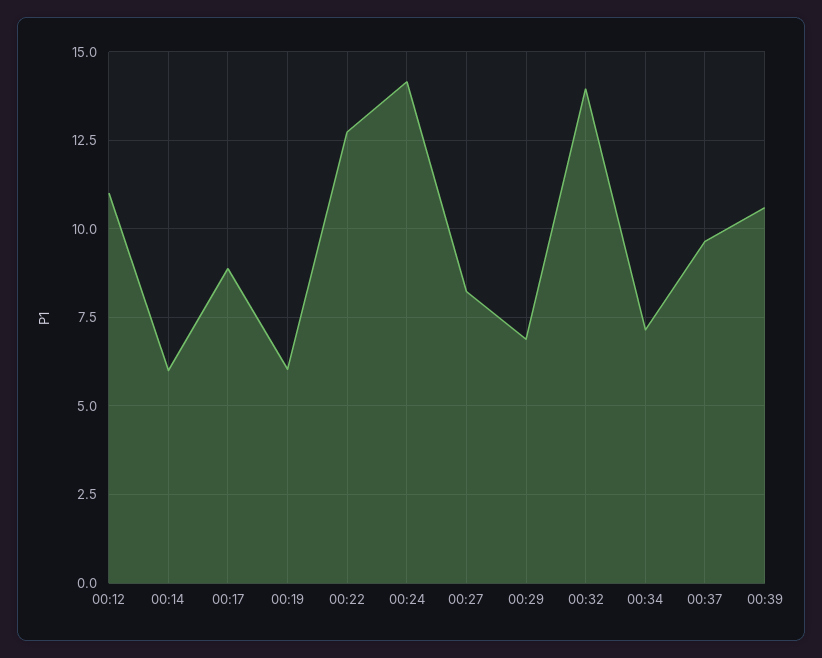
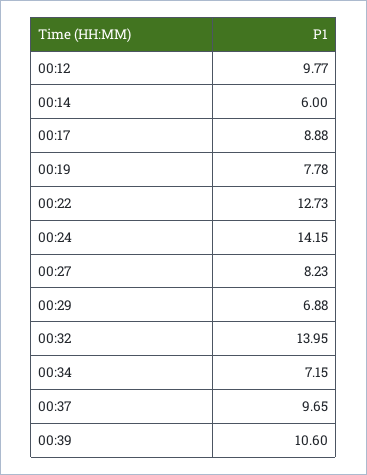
  {
-   "00:12": 11,
+   "00:12": 9.77,
    "00:14": 6,
    "00:17": 8.88,
-   "00:19": 6,
+   "00:19": 7.78,
    "00:22": 12.73,
    "00:24": 14.15,
    "00:27": 8.23,
    "00:29": 6.88,
    "00:32": 13.95,
    "00:34": 7.15,
    "00:37": 9.65,
    "00:39": 10.6
  }

